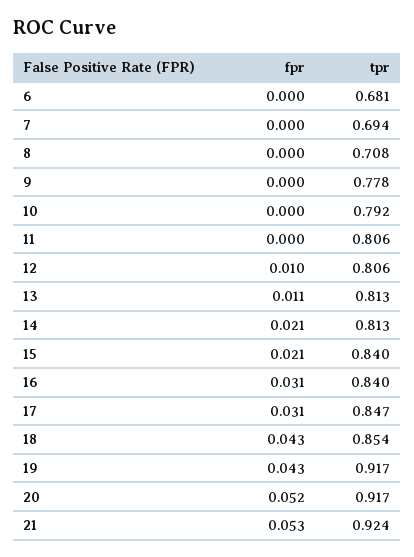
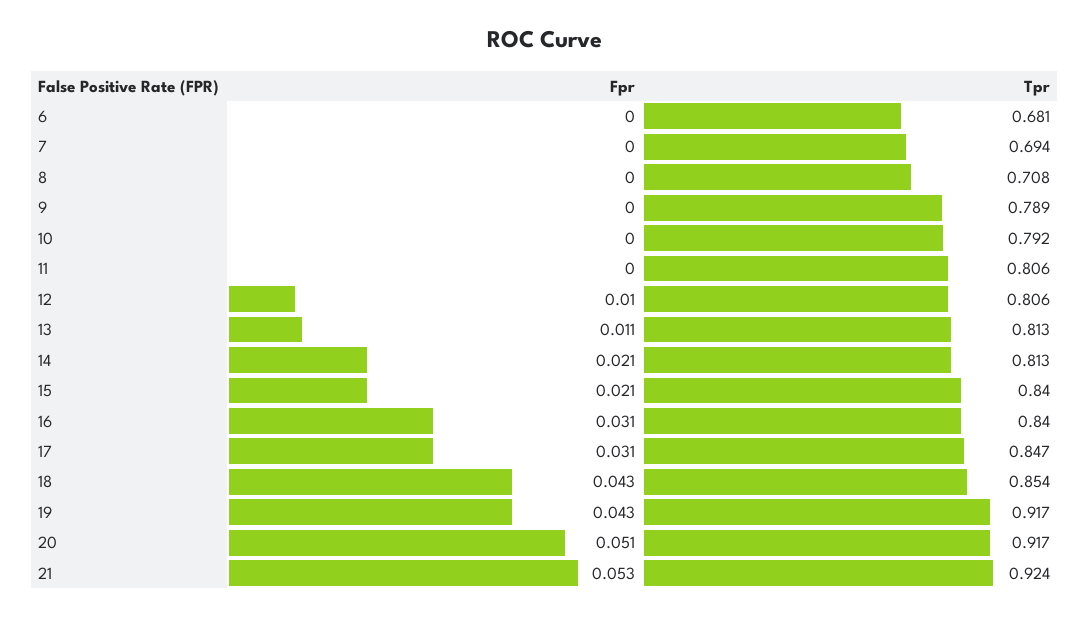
  {
    "fpr": {
      "6": 0,
      "7": 0,
      "8": 0,
      "9": 0,
      "10": 0,
      "11": 0,
      "12": 0.01,
      "13": 0.011,
      "14": 0.021,
      "15": 0.021,
      "16": 0.031,
      "17": 0.031,
      "18": 0.043,
      "19": 0.043,
-     "20": 0.052,
+     "20": 0.051,
      "21": 0.053
    },
    "tpr": {
      "6": 0.681,
      "7": 0.694,
      "8": 0.708,
-     "9": 0.778,
+     "9": 0.789,
      "10": 0.792,
      "11": 0.806,
      "12": 0.806,
      "13": 0.813,
      "14": 0.813,
      "15": 0.84,
      "16": 0.84,
      "17": 0.847,
      "18": 0.854,
      "19": 0.917,
      "20": 0.917,
      "21": 0.924
    }
  }

